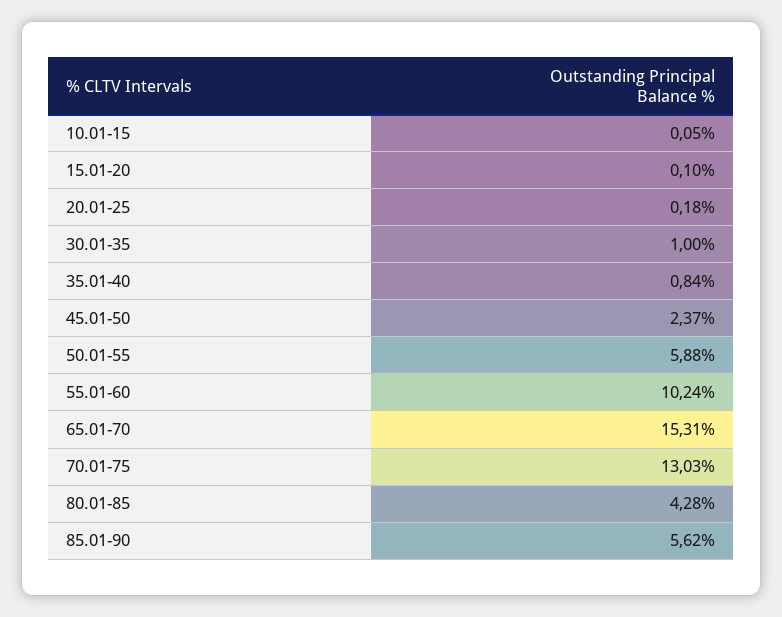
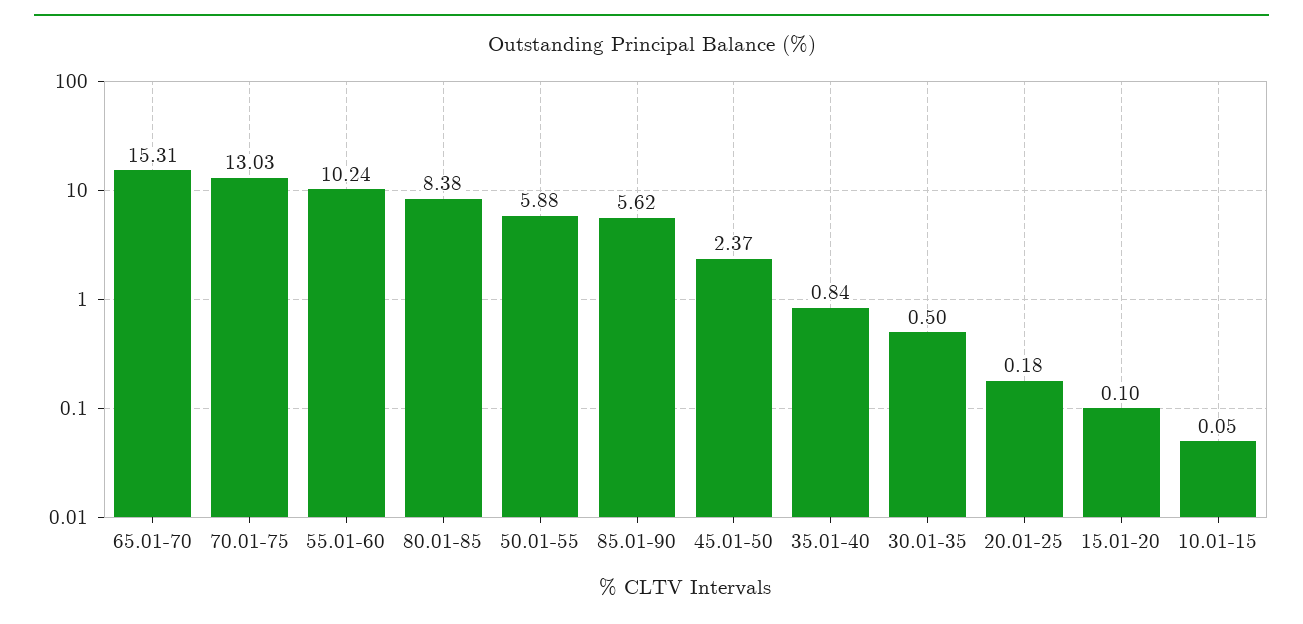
  {
    "10.01-15": 0.05,
    "15.01-20": 0.1,
    "20.01-25": 0.18,
-   "30.01-35": 1,
+   "30.01-35": 0.5,
    "35.01-40": 0.84,
    "45.01-50": 2.37,
    "50.01-55": 5.88,
    "55.01-60": 10.24,
    "65.01-70": 15.31,
    "70.01-75": 13.03,
-   "80.01-85": 4.28,
+   "80.01-85": 8.38,
    "85.01-90": 5.62
  }

